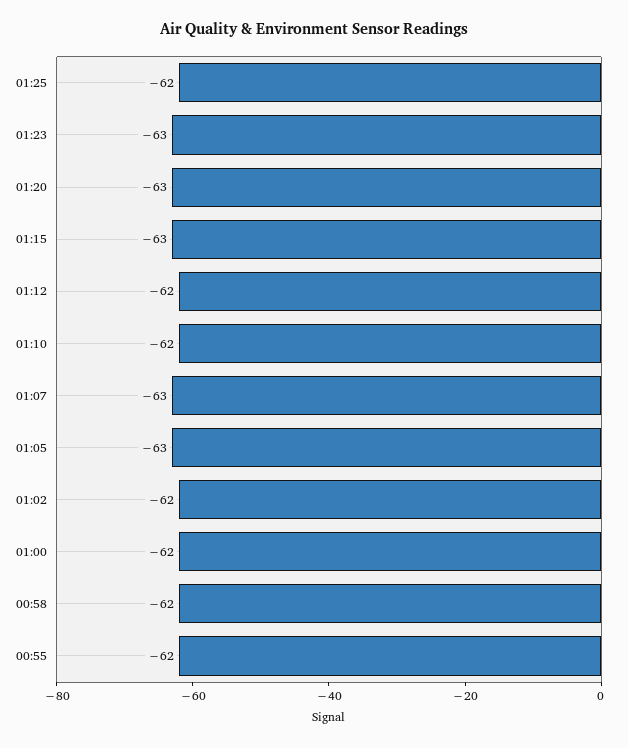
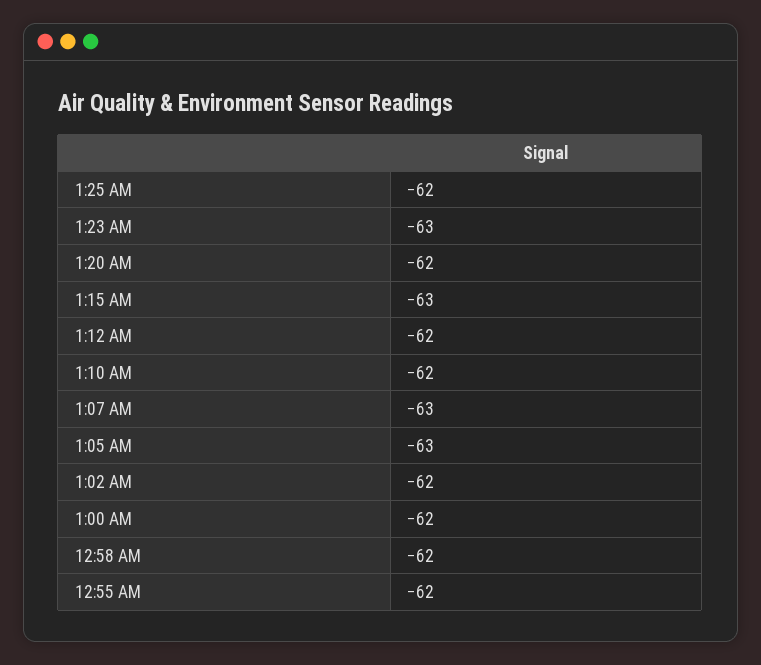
  {
    "01:25": -62,
    "01:23": -63,
-   "01:20": -63,
+   "01:20": -62,
    "01:15": -63,
    "01:12": -62,
    "01:10": -62,
    "01:07": -63,
    "01:05": -63,
    "01:02": -62,
    "01:00": -62,
    "00:58": -62,
    "00:55": -62
  }

